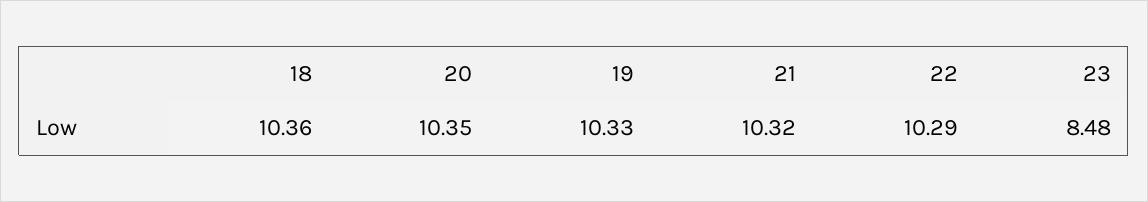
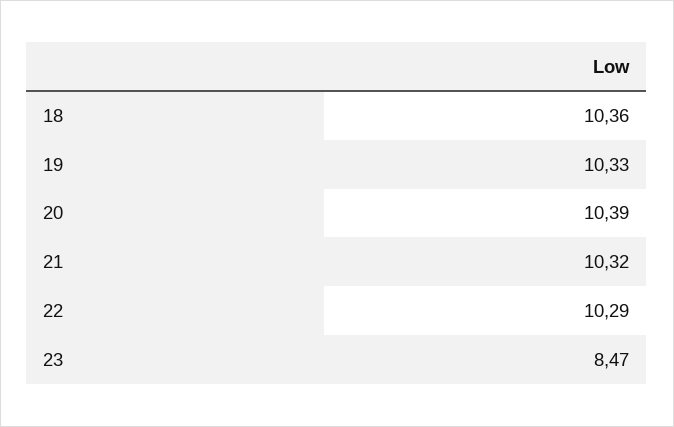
  {
    "18": 10.36,
-   "20": 10.35,
+   "20": 10.39,
    "19": 10.33,
    "21": 10.32,
    "22": 10.29,
-   "23": 8.48
+   "23": 8.47
  }

